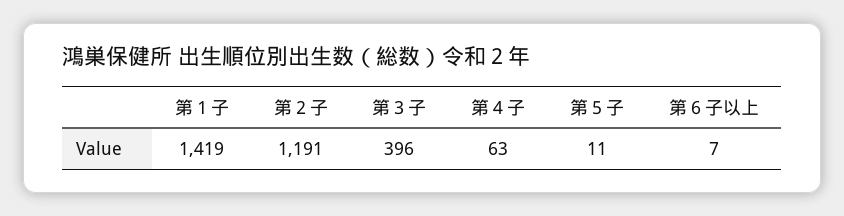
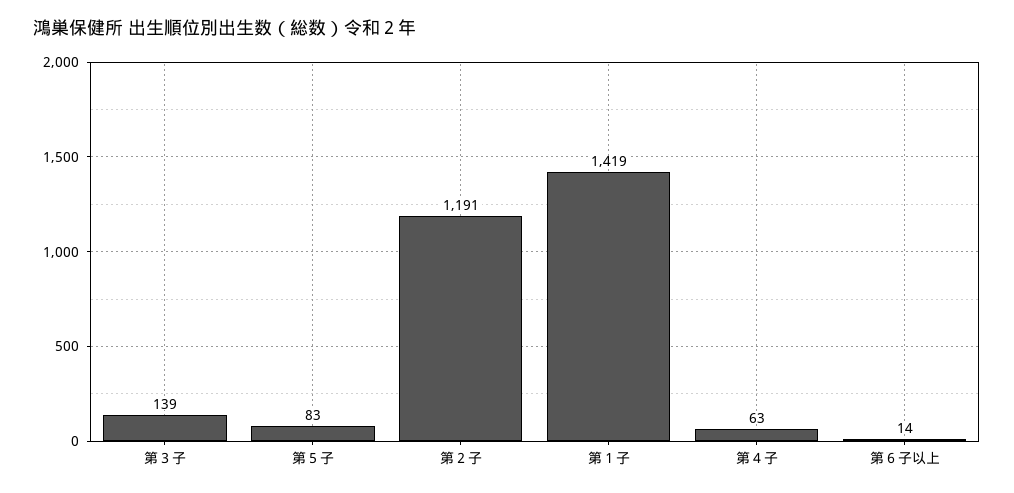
  {
    "第１子": 1419,
    "第２子": 1191,
-   "第３子": 396,
+   "第３子": 139,
    "第４子": 63,
-   "第５子": 11,
+   "第５子": 83,
-   "第６子以上": 7
+   "第６子以上": 14
  }

